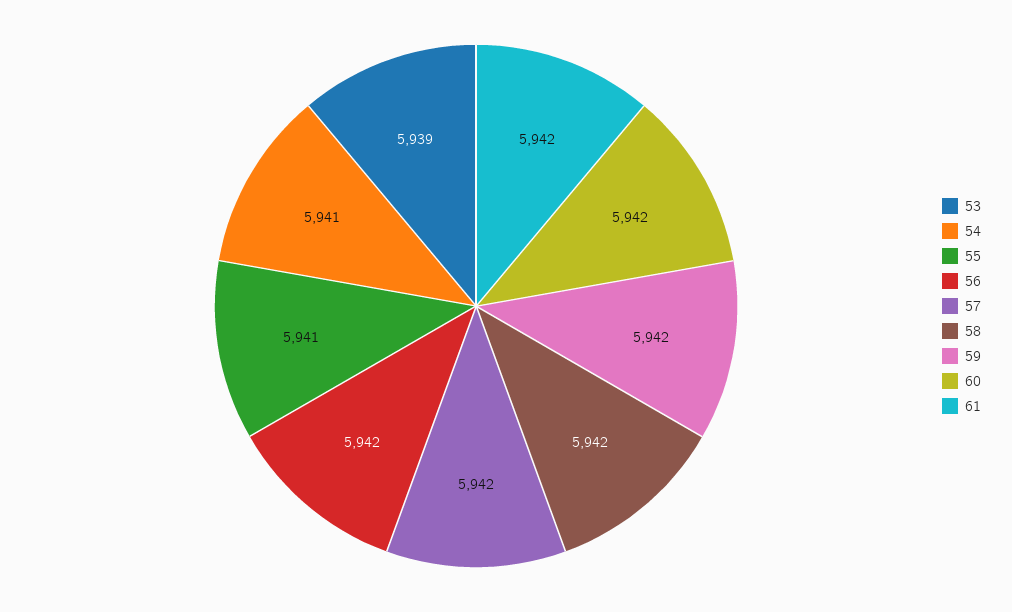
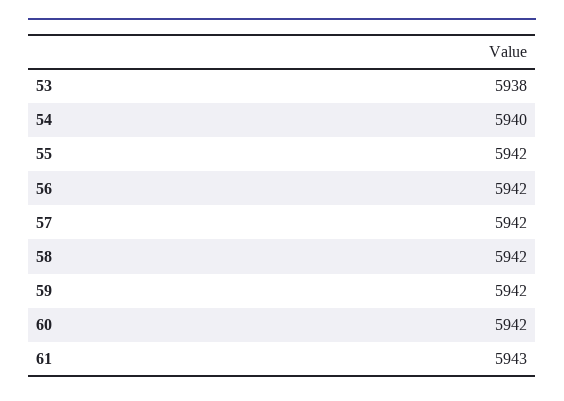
  {
-   "53": 5939,
+   "53": 5938,
-   "54": 5941,
+   "54": 5940,
-   "55": 5941,
+   "55": 5942,
    "56": 5942,
    "57": 5942,
    "58": 5942,
    "59": 5942,
    "60": 5942,
-   "61": 5942
+   "61": 5943
  }

